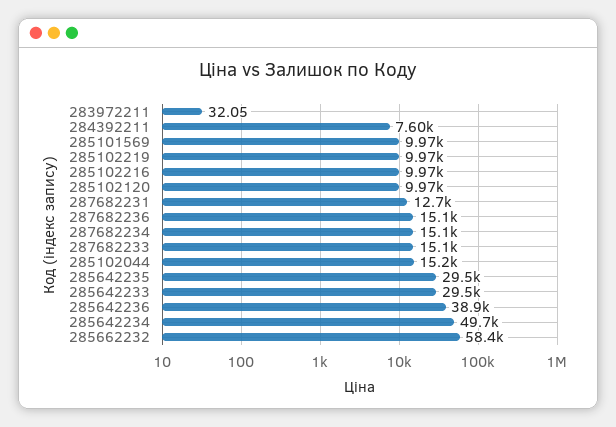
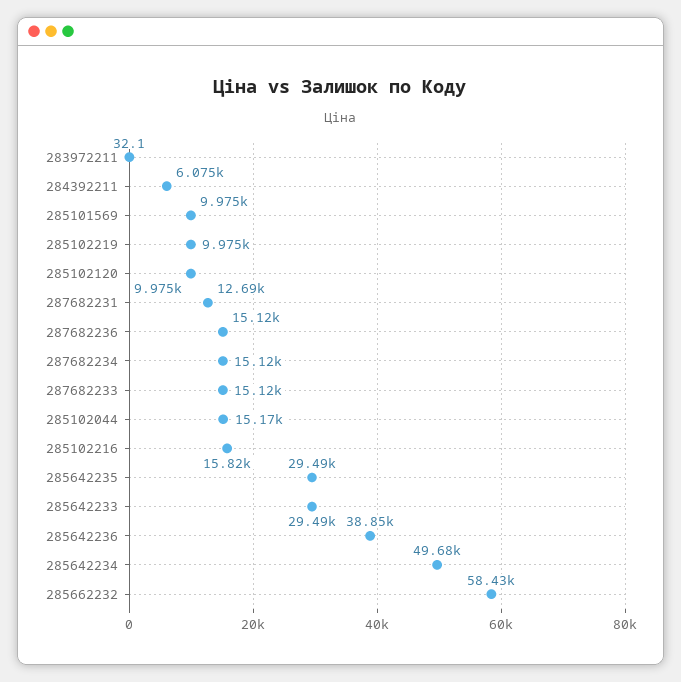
  {
    "283972211": 32.05,
-   "284392211": 7600,
+   "284392211": 6075,
    "285101569": 9975,
    "285102219": 9975,
-   "285102216": 9970,
+   "285102216": 15820,
    "285102120": 9975,
    "287682231": 12690,
    "287682236": 15120,
    "287682234": 15120,
    "287682233": 15120,
    "285102044": 15170,
    "285642235": 29490,
    "285642233": 29490,
    "285642236": 38850,
    "285642234": 49680,
    "285662232": 58430
  }

